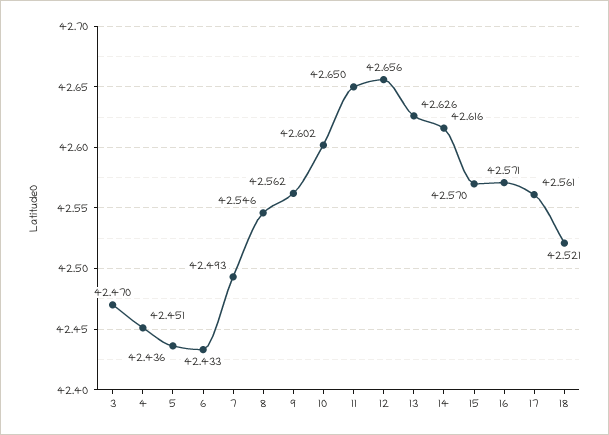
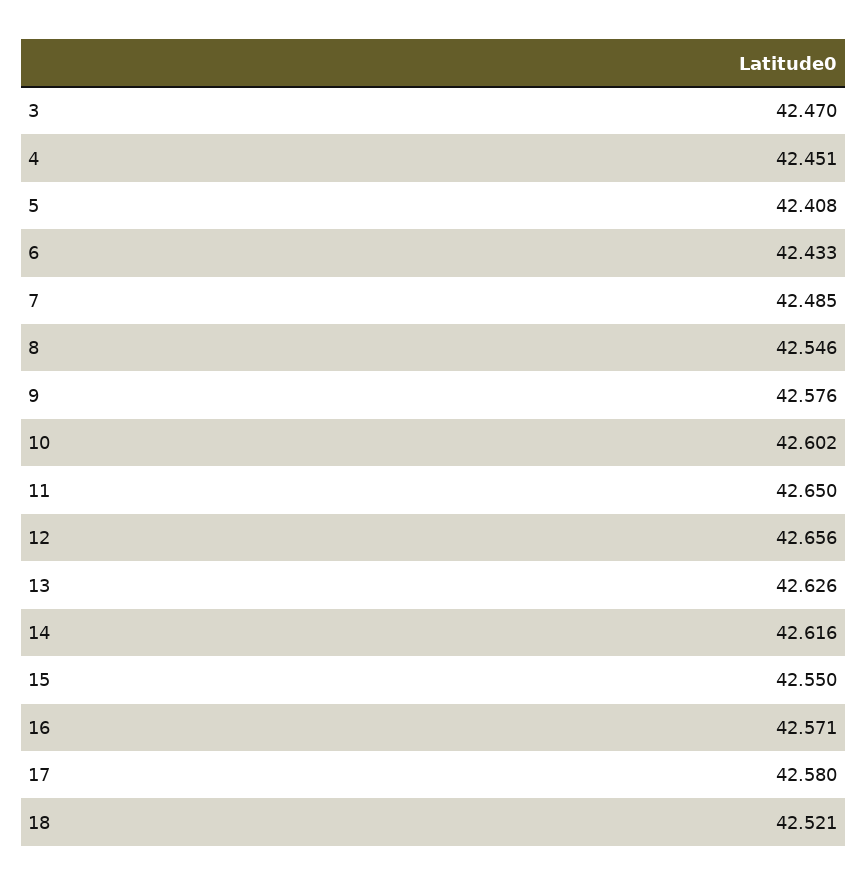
  {
    "3": 42.47,
    "4": 42.451,
-   "5": 42.436,
+   "5": 42.408,
    "6": 42.433,
-   "7": 42.493,
+   "7": 42.485,
    "8": 42.546,
-   "9": 42.562,
+   "9": 42.576,
    "10": 42.602,
    "11": 42.65,
    "12": 42.656,
    "13": 42.626,
    "14": 42.616,
-   "15": 42.57,
+   "15": 42.55,
    "16": 42.571,
-   "17": 42.561,
+   "17": 42.58,
    "18": 42.521
  }

